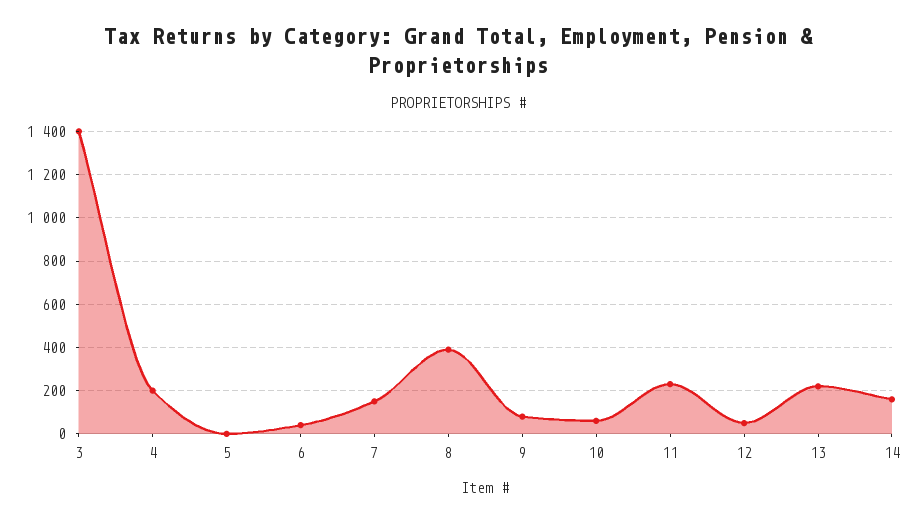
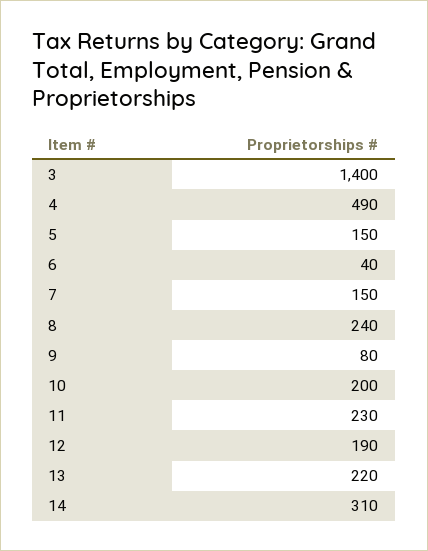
  {
    "3": 1400,
-   "4": 200,
+   "4": 490,
-   "5": 0,
+   "5": 150,
    "6": 40,
    "7": 150,
-   "8": 400,
+   "8": 240,
    "9": 80,
-   "10": 50,
+   "10": 200,
    "11": 230,
-   "12": 50,
+   "12": 190,
    "13": 220,
-   "14": 150
+   "14": 310
  }

